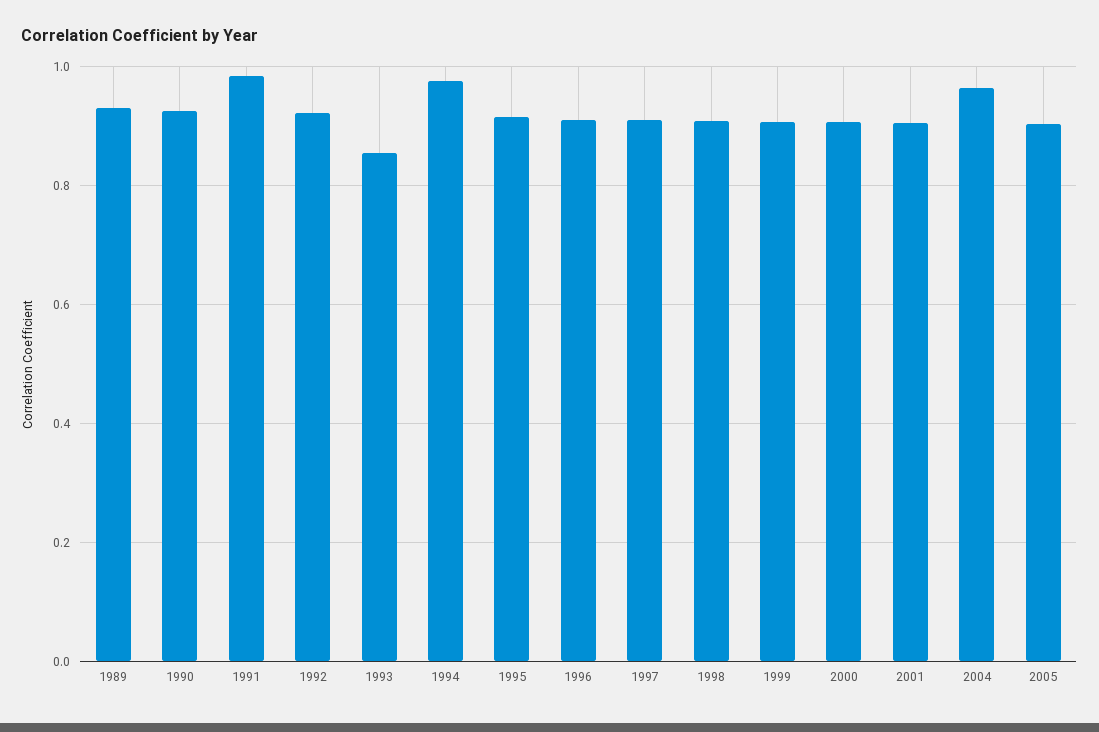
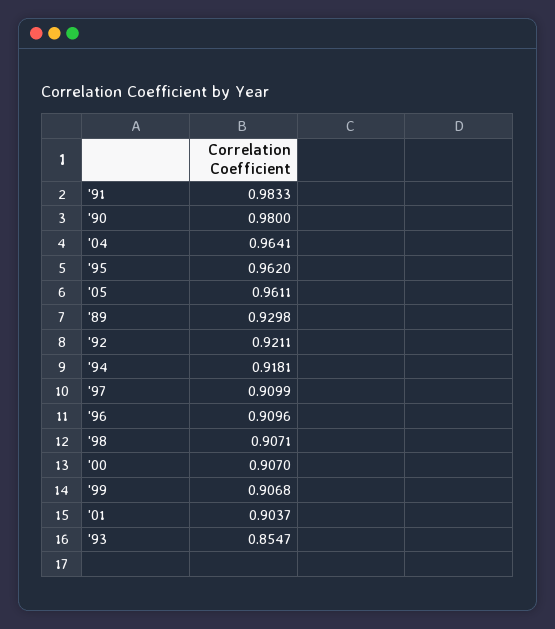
  {
    "1989": 0.9298,
-   "1990": 0.92,
+   "1990": 0.98,
    "1991": 0.9833,
    "1992": 0.9211,
    "1993": 0.8547,
-   "1994": 0.98,
+   "1994": 0.9181,
-   "1995": 0.92,
+   "1995": 0.962,
    "1996": 0.9096,
    "1997": 0.9099,
    "1998": 0.9071,
    "1999": 0.9068,
    "2000": 0.907,
    "2001": 0.9037,
    "2004": 0.9641,
-   "2005": 0.9
+   "2005": 0.9611
  }

